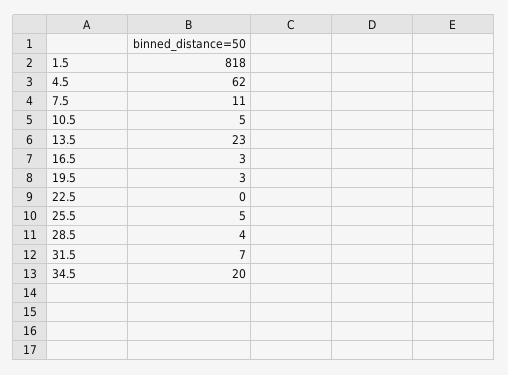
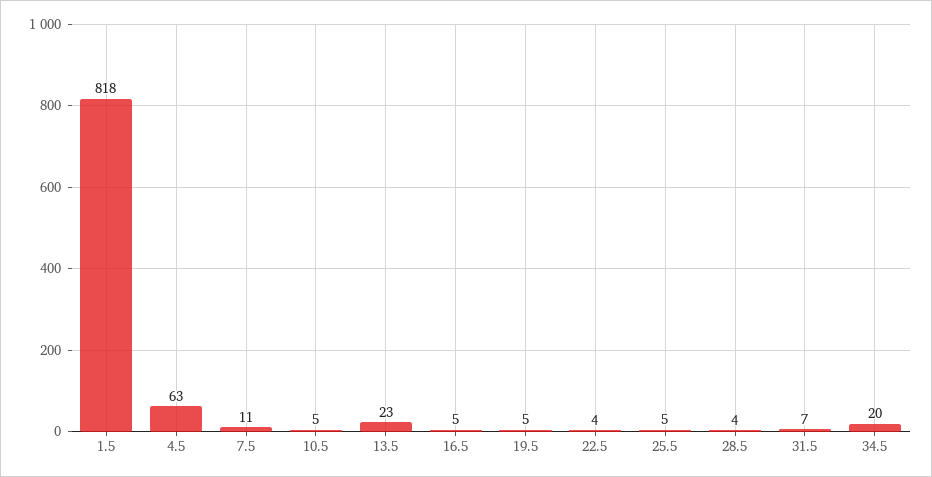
  {
    "1.5": 818,
-   "4.5": 62,
+   "4.5": 63,
    "7.5": 11,
    "10.5": 5,
    "13.5": 23,
-   "16.5": 3,
+   "16.5": 5,
-   "19.5": 3,
+   "19.5": 5,
-   "22.5": 0,
+   "22.5": 4,
    "25.5": 5,
    "28.5": 4,
    "31.5": 7,
    "34.5": 20
  }

